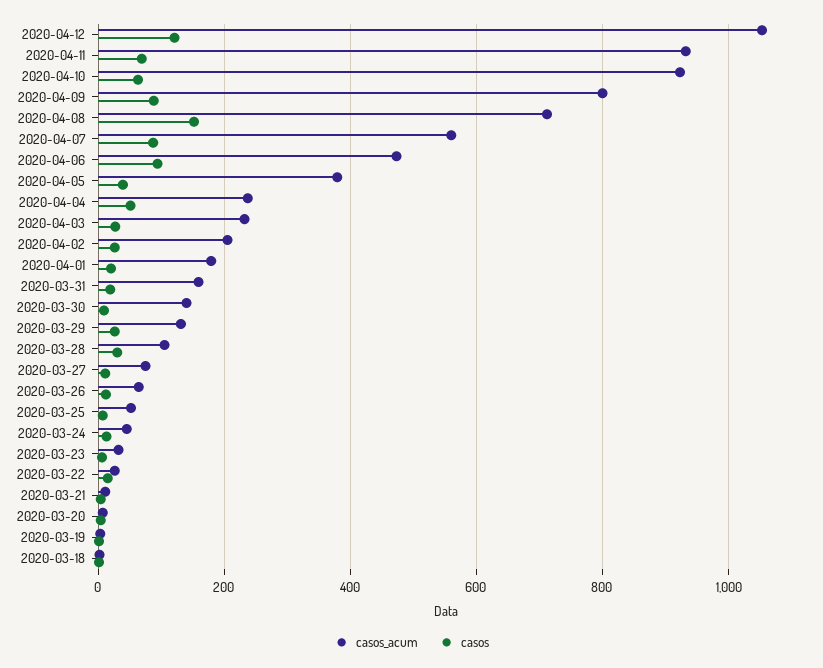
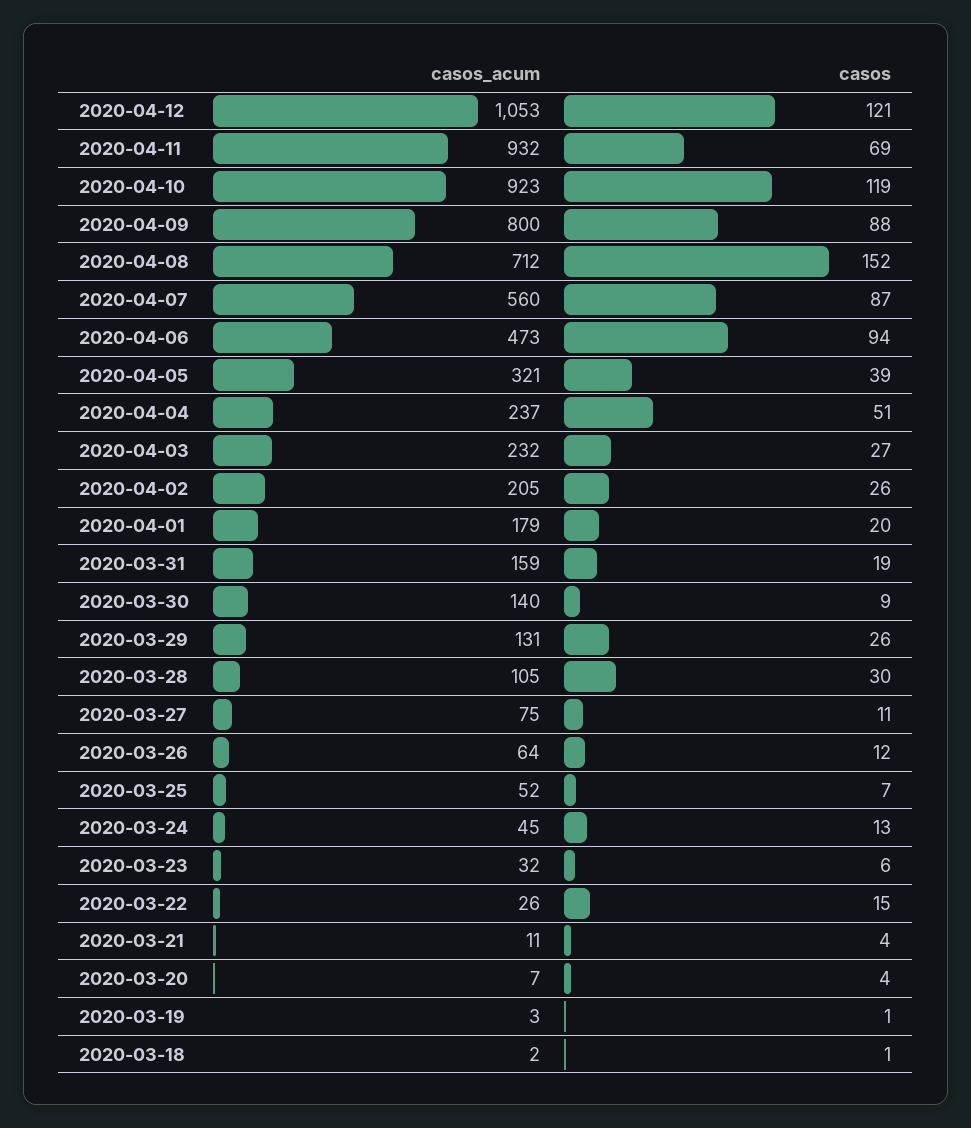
  {
    "casos_acum": {
      "2020-04-12": 1053,
      "2020-04-11": 932,
      "2020-04-10": 923,
      "2020-04-09": 800,
      "2020-04-08": 712,
      "2020-04-07": 560,
      "2020-04-06": 473,
-     "2020-04-05": 380,
+     "2020-04-05": 321,
      "2020-04-04": 237,
      "2020-04-03": 232,
      "2020-04-02": 205,
      "2020-04-01": 179,
      "2020-03-31": 159,
      "2020-03-30": 140,
      "2020-03-29": 131,
      "2020-03-28": 105,
      "2020-03-27": 75,
      "2020-03-26": 64,
      "2020-03-25": 52,
      "2020-03-24": 45,
      "2020-03-23": 32,
      "2020-03-22": 26,
      "2020-03-21": 11,
      "2020-03-20": 7,
      "2020-03-19": 3,
      "2020-03-18": 2
    },
    "casos": {
      "2020-04-12": 121,
      "2020-04-11": 69,
-     "2020-04-10": 60,
+     "2020-04-10": 119,
      "2020-04-09": 88,
      "2020-04-08": 152,
      "2020-04-07": 87,
      "2020-04-06": 94,
      "2020-04-05": 39,
      "2020-04-04": 51,
      "2020-04-03": 27,
      "2020-04-02": 26,
      "2020-04-01": 20,
      "2020-03-31": 19,
      "2020-03-30": 9,
      "2020-03-29": 26,
      "2020-03-28": 30,
      "2020-03-27": 11,
      "2020-03-26": 12,
      "2020-03-25": 7,
      "2020-03-24": 13,
      "2020-03-23": 6,
      "2020-03-22": 15,
      "2020-03-21": 4,
      "2020-03-20": 4,
      "2020-03-19": 1,
      "2020-03-18": 1
    }
  }

